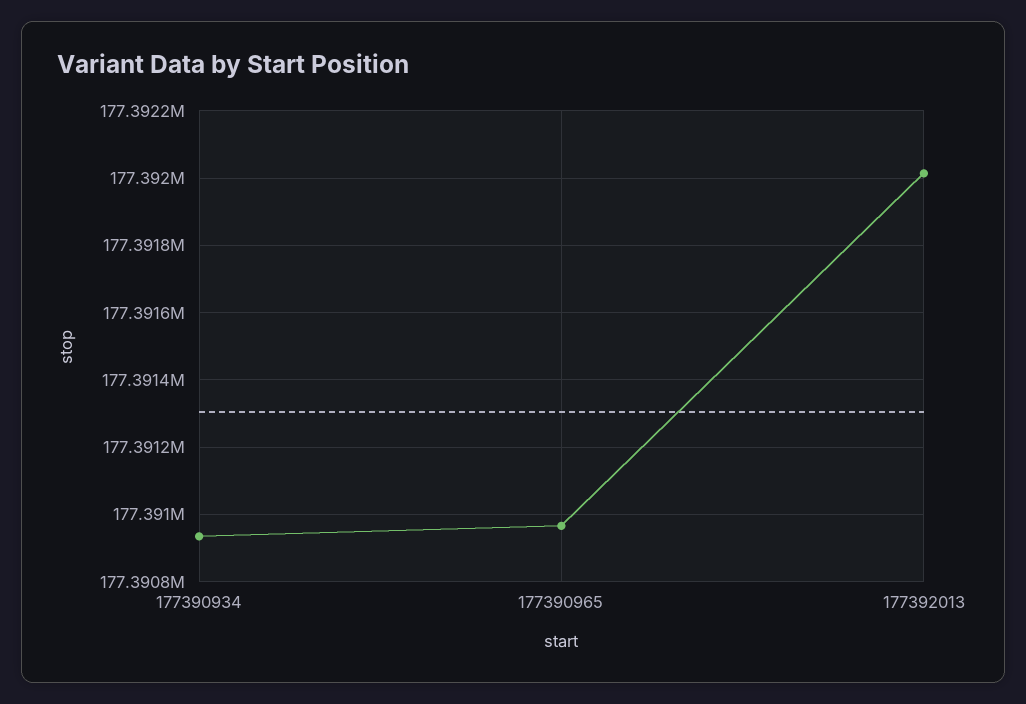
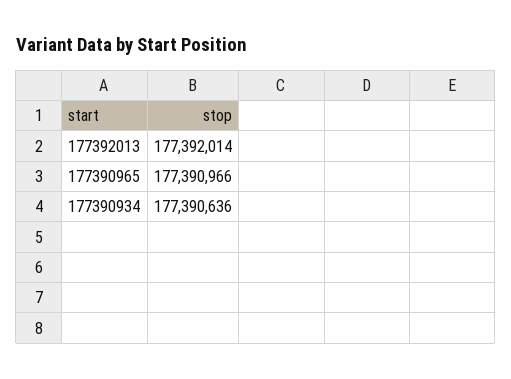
  {
-   "177390934": 177390940,
+   "177390934": 177390636,
    "177390965": 177390966,
    "177392013": 177392014
  }

